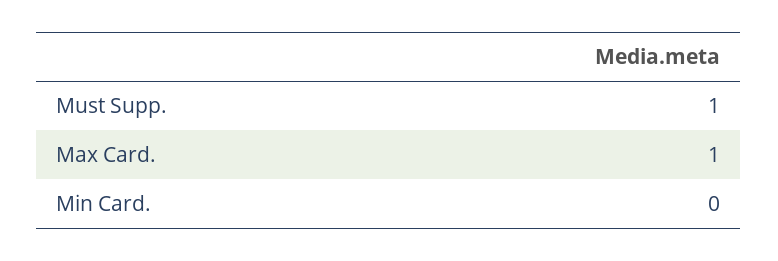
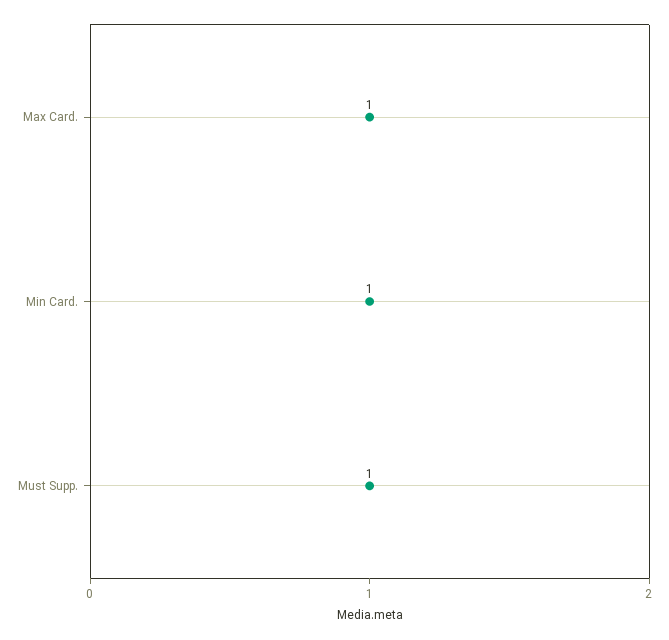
  {
    "Must Supp.": 1,
    "Max Card.": 1,
-   "Min Card.": 0
+   "Min Card.": 1
  }

